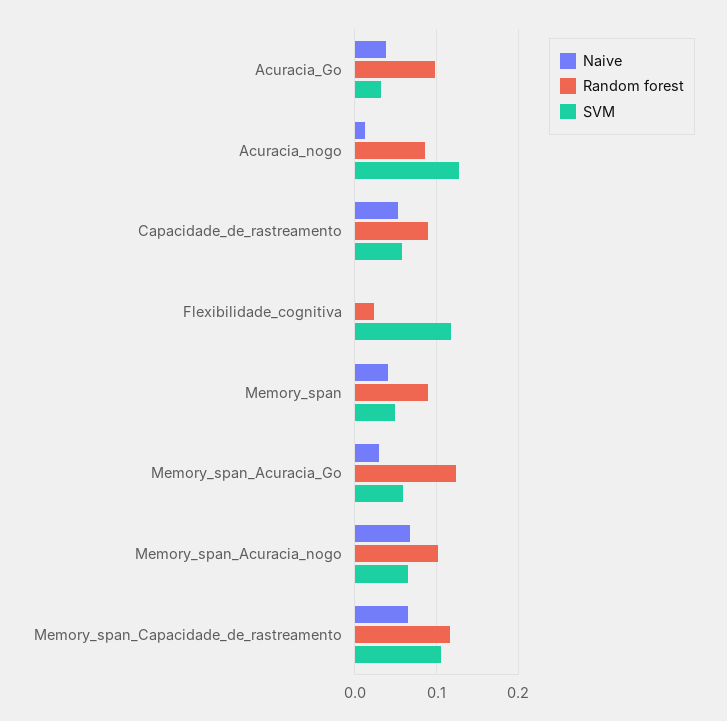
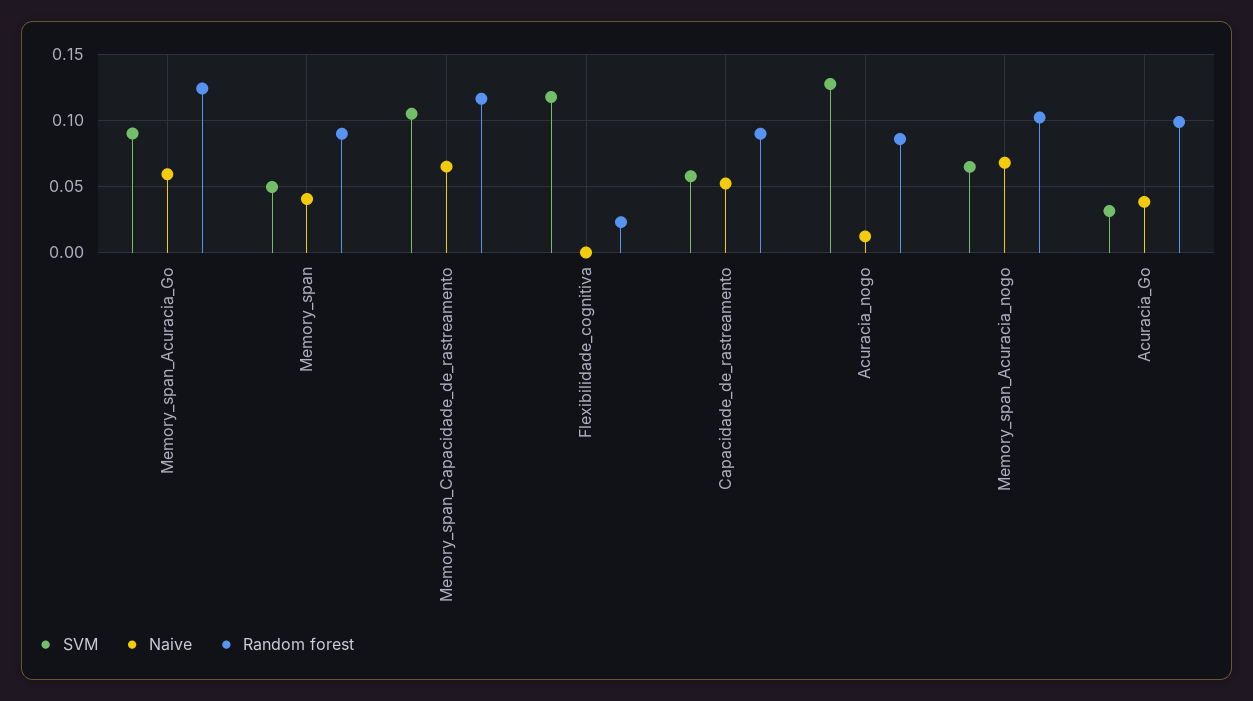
  {
    "Naive": {
      "Acuracia_Go": 0.04,
      "Acuracia_nogo": 0.01,
      "Capacidade_de_rastreamento": 0.05,
      "Flexibilidade_cognitiva": 0,
      "Memory_span": 0.04,
-     "Memory_span_Acuracia_Go": 0.03,
+     "Memory_span_Acuracia_Go": 0.06,
      "Memory_span_Acuracia_nogo": 0.07,
      "Memory_span_Capacidade_de_rastreamento": 0.065
    },
    "Random forest": {
      "Acuracia_Go": 0.1,
      "Acuracia_nogo": 0.085,
      "Capacidade_de_rastreamento": 0.09,
      "Flexibilidade_cognitiva": 0.025,
      "Memory_span": 0.09,
      "Memory_span_Acuracia_Go": 0.125,
      "Memory_span_Acuracia_nogo": 0.1,
      "Memory_span_Capacidade_de_rastreamento": 0.115
    },
    "SVM": {
      "Acuracia_Go": 0.03,
      "Acuracia_nogo": 0.125,
      "Capacidade_de_rastreamento": 0.06,
      "Flexibilidade_cognitiva": 0.12,
      "Memory_span": 0.05,
-     "Memory_span_Acuracia_Go": 0.06,
+     "Memory_span_Acuracia_Go": 0.09,
      "Memory_span_Acuracia_nogo": 0.065,
      "Memory_span_Capacidade_de_rastreamento": 0.105
    }
  }

